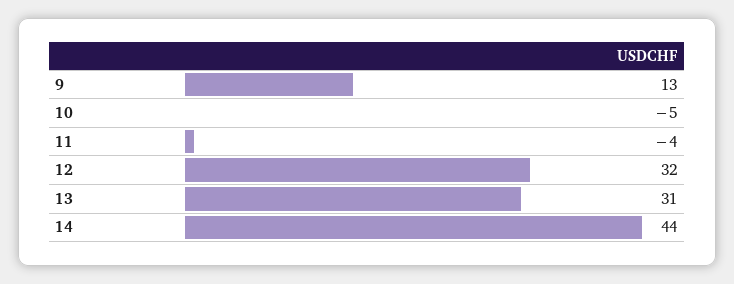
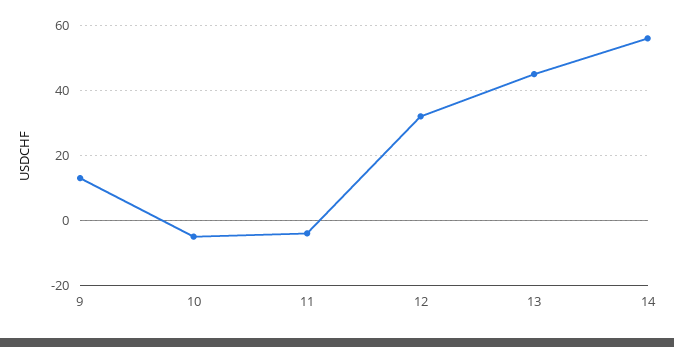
  {
    "9": 13,
    "10": -5,
    "11": -4,
    "12": 32,
-   "13": 31,
+   "13": 45,
-   "14": 44
+   "14": 55
  }

